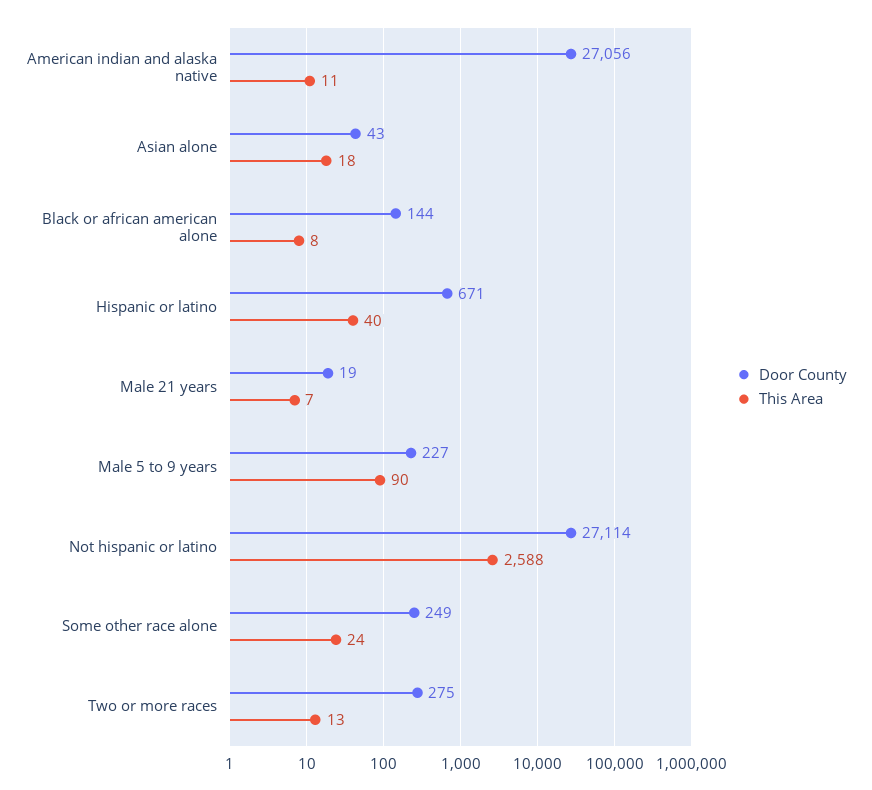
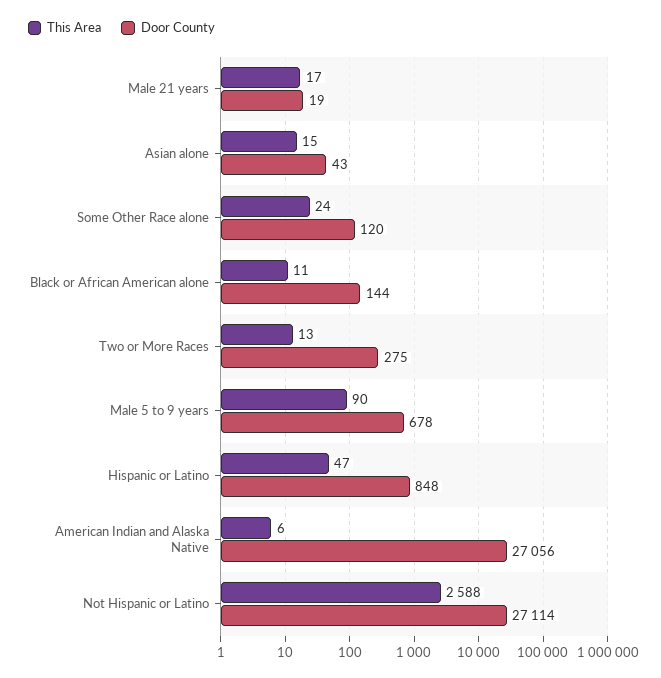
  {
    "Door County": {
      "American indian and alaska native": 27056,
      "Asian alone": 43,
      "Black or african american alone": 144,
-     "Hispanic or latino": 671,
+     "Hispanic or latino": 848,
      "Male 21 years": 19,
-     "Male 5 to 9 years": 227,
+     "Male 5 to 9 years": 678,
      "Not hispanic or latino": 27114,
-     "Some other race alone": 249,
+     "Some other race alone": 120,
      "Two or more races": 275
    },
    "This Area": {
-     "American indian and alaska native": 11,
+     "American indian and alaska native": 6,
-     "Asian alone": 18,
+     "Asian alone": 15,
-     "Black or african american alone": 8,
+     "Black or african american alone": 11,
-     "Hispanic or latino": 40,
+     "Hispanic or latino": 47,
-     "Male 21 years": 7,
+     "Male 21 years": 17,
      "Male 5 to 9 years": 90,
      "Not hispanic or latino": 2588,
      "Some other race alone": 24,
      "Two or more races": 13
    }
  }

